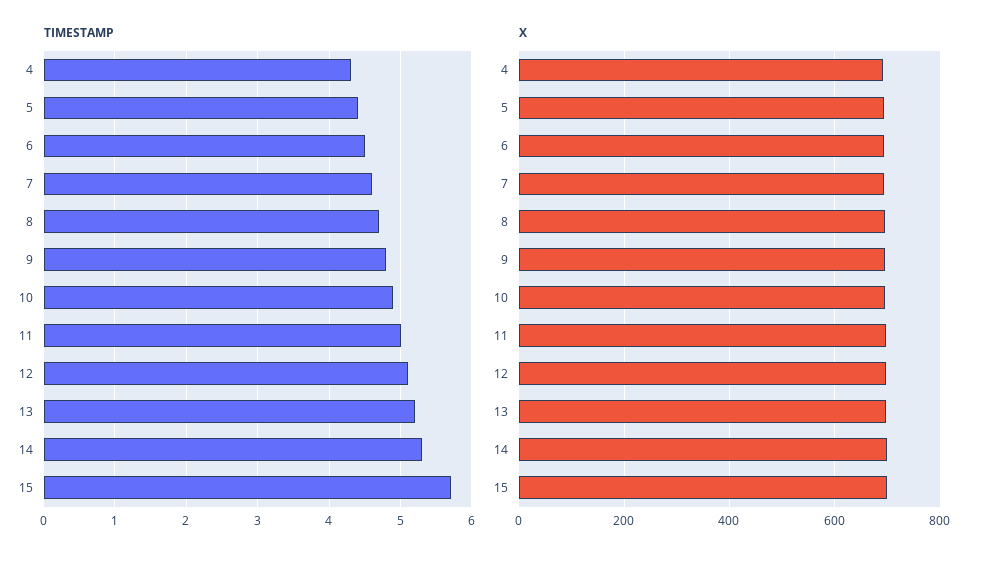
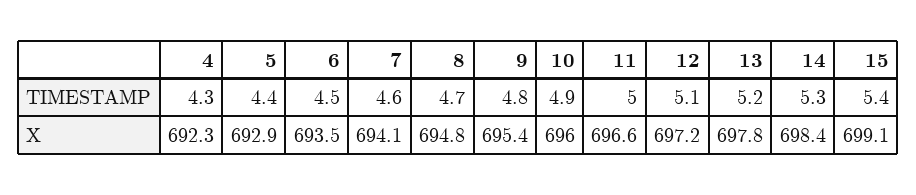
  {
    "TIMESTAMP": {
      "4": 4.3,
      "5": 4.4,
      "6": 4.5,
      "7": 4.6,
      "8": 4.7,
      "9": 4.8,
      "10": 4.9,
      "11": 5,
      "12": 5.1,
      "13": 5.2,
      "14": 5.3,
-     "15": 5.7
+     "15": 5.4
    },
    "X": {
      "4": 692.3,
      "5": 692.9,
      "6": 693.5,
      "7": 694.1,
      "8": 694.8,
      "9": 695.4,
      "10": 696,
      "11": 696.6,
      "12": 697.2,
      "13": 697.8,
      "14": 698.4,
      "15": 699.1
    }
  }

